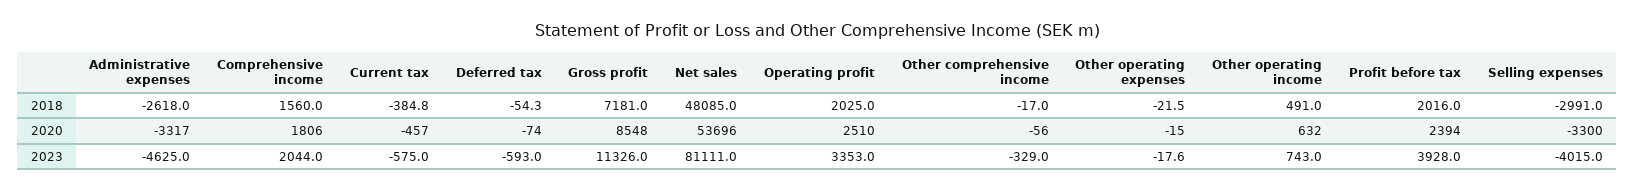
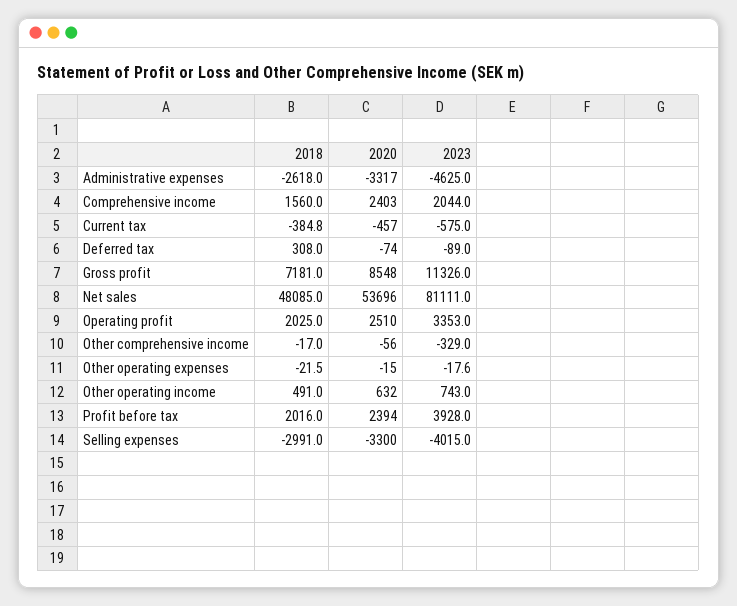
  {
    "Administrative expenses": {
      "2018": -2618,
      "2020": -3317,
      "2023": -4625
    },
    "Comprehensive income": {
      "2018": 1560,
-     "2020": 1806,
+     "2020": 2403,
      "2023": 2044
    },
    "Current tax": {
      "2018": -384.8,
      "2020": -457,
      "2023": -575
    },
    "Deferred tax": {
-     "2018": -54.3,
+     "2018": 308,
      "2020": -74,
-     "2023": -593
+     "2023": -89
    },
    "Gross profit": {
      "2018": 7181,
      "2020": 8548,
      "2023": 11326
    },
    "Net sales": {
      "2018": 48085,
      "2020": 53696,
      "2023": 81111
    },
    "Operating profit": {
      "2018": 2025,
      "2020": 2510,
      "2023": 3353
    },
    "Other comprehensive income": {
      "2018": -17,
      "2020": -56,
      "2023": -329
    },
    "Other operating expenses": {
      "2018": -21.5,
      "2020": -15,
      "2023": -17.6
    },
    "Other operating income": {
      "2018": 491,
      "2020": 632,
      "2023": 743
    },
    "Profit before tax": {
      "2018": 2016,
      "2020": 2394,
      "2023": 3928
    },
    "Selling expenses": {
      "2018": -2991,
      "2020": -3300,
      "2023": -4015
    }
  }

